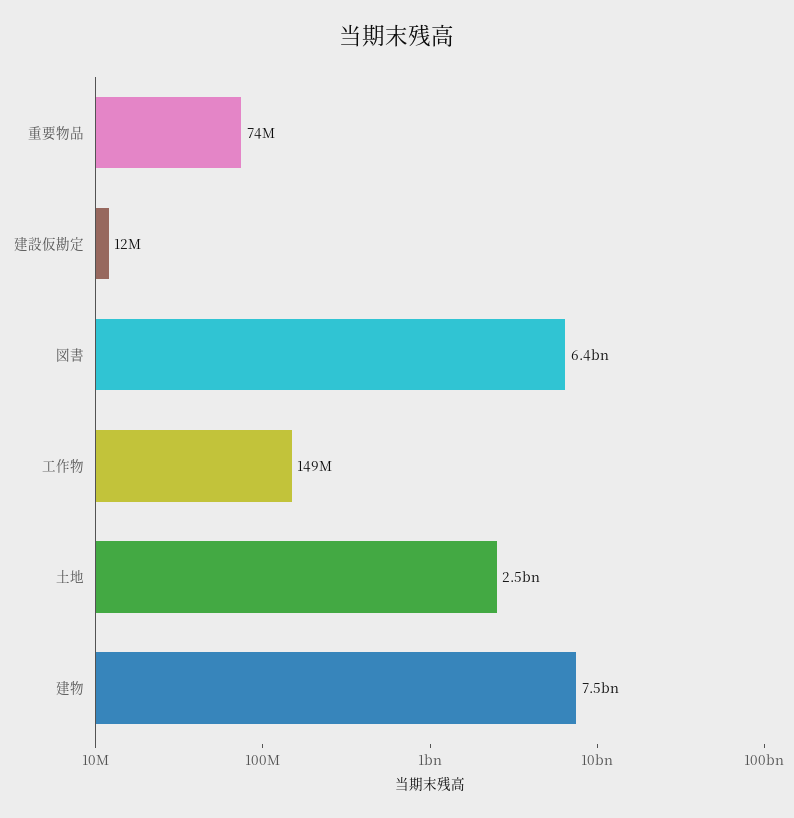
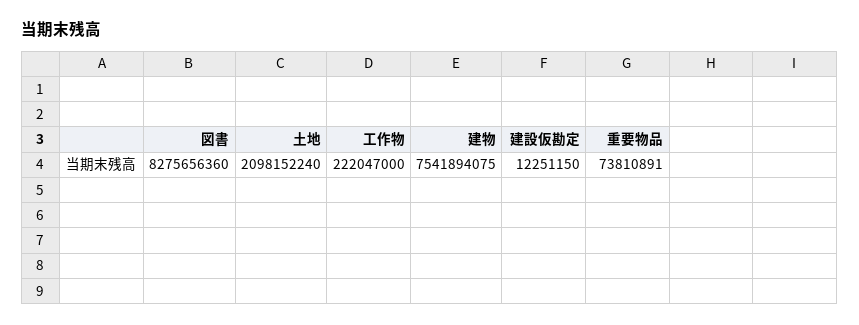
  {
    "重要物品": 73810891,
    "建設仮勘定": 12251150,
-   "図書": 6400000000,
+   "図書": 8275656360,
-   "工作物": 149000000,
+   "工作物": 222047000,
-   "土地": 2500000000,
+   "土地": 2098152240,
    "建物": 7541894075
  }

